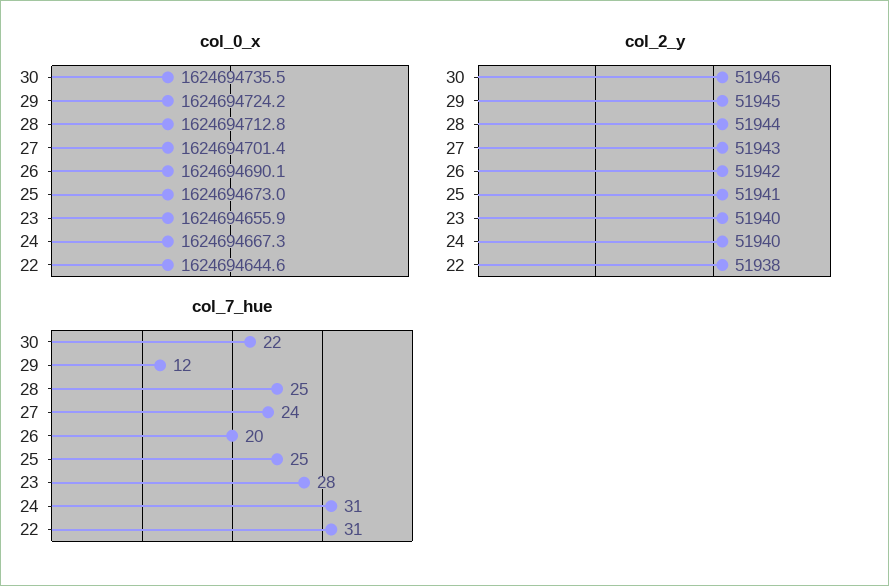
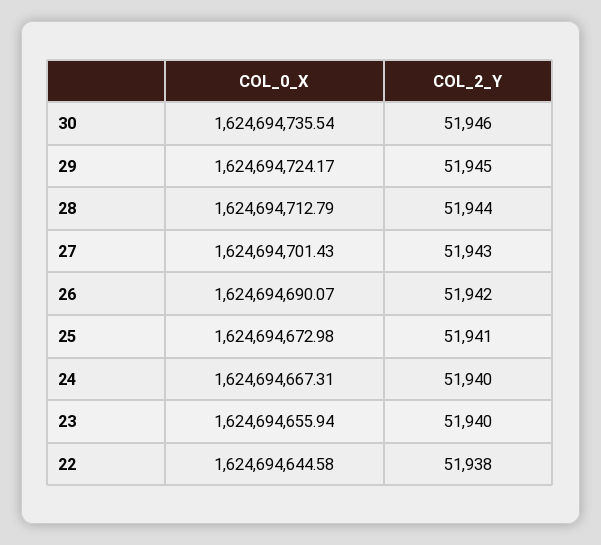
  {
    "col_0_x": {
      "30": 1624694735.54,
      "29": 1624694724.17,
      "28": 1624694712.79,
      "27": 1624694701.43,
      "26": 1624694690.07,
      "25": 1624694672.98,
      "23": 1624694655.94,
      "24": 1624694667.31,
      "22": 1624694644.58
    },
    "col_2_y": {
      "30": 51946,
      "29": 51945,
      "28": 51944,
      "27": 51943,
      "26": 51942,
      "25": 51941,
      "23": 51940,
      "24": 51940,
      "22": 51938
-   },
+   }
-   "col_7_hue": {
-     "30": 22,
-     "29": 12,
-     "28": 25,
-     "27": 24,
-     "26": 20,
-     "25": 25,
-     "23": 28,
-     "24": 31,
-     "22": 31
-   }
  }

